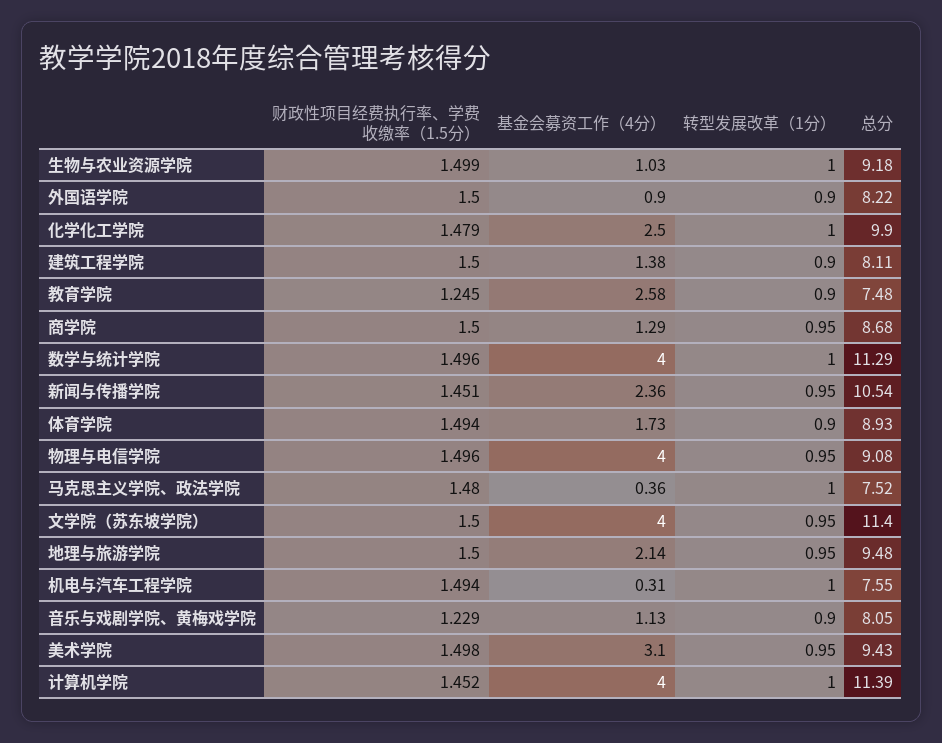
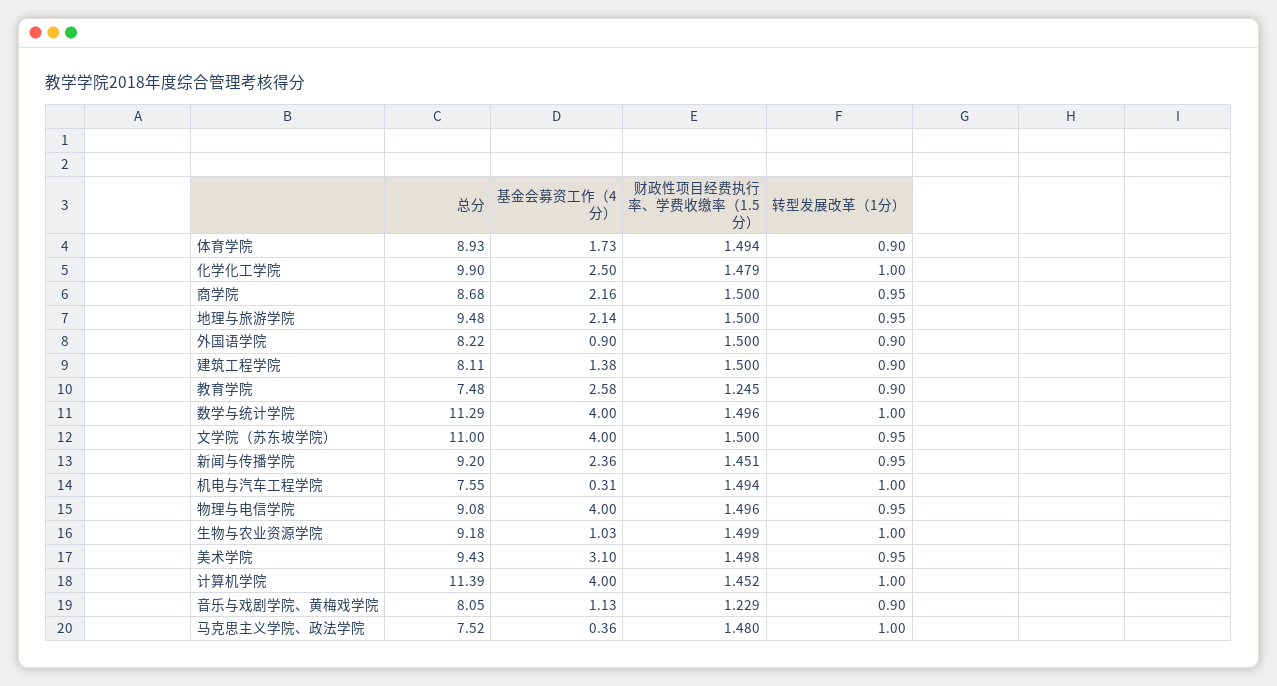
  {
    "财政性项目经费执行率、学费收缴率（1.5分）": {
      "生物与农业资源学院": 1.499,
      "外国语学院": 1.5,
      "化学化工学院": 1.479,
      "建筑工程学院": 1.5,
      "教育学院": 1.245,
      "商学院": 1.5,
      "数学与统计学院": 1.496,
      "新闻与传播学院": 1.451,
      "体育学院": 1.494,
      "物理与电信学院": 1.496,
      "马克思主义学院、政法学院": 1.48,
      "文学院（苏东坡学院）": 1.5,
      "地理与旅游学院": 1.5,
      "机电与汽车工程学院": 1.494,
      "音乐与戏剧学院、黄梅戏学院": 1.229,
      "美术学院": 1.498,
      "计算机学院": 1.452
    },
    "基金会募资工作（4分）": {
      "生物与农业资源学院": 1.03,
      "外国语学院": 0.9,
      "化学化工学院": 2.5,
      "建筑工程学院": 1.38,
      "教育学院": 2.58,
-     "商学院": 1.29,
+     "商学院": 2.16,
      "数学与统计学院": 4,
      "新闻与传播学院": 2.36,
      "体育学院": 1.73,
      "物理与电信学院": 4,
      "马克思主义学院、政法学院": 0.36,
      "文学院（苏东坡学院）": 4,
      "地理与旅游学院": 2.14,
      "机电与汽车工程学院": 0.31,
      "音乐与戏剧学院、黄梅戏学院": 1.13,
      "美术学院": 3.1,
      "计算机学院": 4
    },
    "转型发展改革（1分）": {
      "生物与农业资源学院": 1,
      "外国语学院": 0.9,
      "化学化工学院": 1,
      "建筑工程学院": 0.9,
      "教育学院": 0.9,
      "商学院": 0.95,
      "数学与统计学院": 1,
      "新闻与传播学院": 0.95,
      "体育学院": 0.9,
      "物理与电信学院": 0.95,
      "马克思主义学院、政法学院": 1,
      "文学院（苏东坡学院）": 0.95,
      "地理与旅游学院": 0.95,
      "机电与汽车工程学院": 1,
      "音乐与戏剧学院、黄梅戏学院": 0.9,
      "美术学院": 0.95,
      "计算机学院": 1
    },
    "总分": {
      "生物与农业资源学院": 9.18,
      "外国语学院": 8.22,
      "化学化工学院": 9.9,
      "建筑工程学院": 8.11,
      "教育学院": 7.48,
      "商学院": 8.68,
      "数学与统计学院": 11.29,
-     "新闻与传播学院": 10.54,
+     "新闻与传播学院": 9.2,
      "体育学院": 8.93,
      "物理与电信学院": 9.08,
      "马克思主义学院、政法学院": 7.52,
-     "文学院（苏东坡学院）": 11.4,
+     "文学院（苏东坡学院）": 11,
      "地理与旅游学院": 9.48,
      "机电与汽车工程学院": 7.55,
      "音乐与戏剧学院、黄梅戏学院": 8.05,
      "美术学院": 9.43,
      "计算机学院": 11.39
    }
  }

